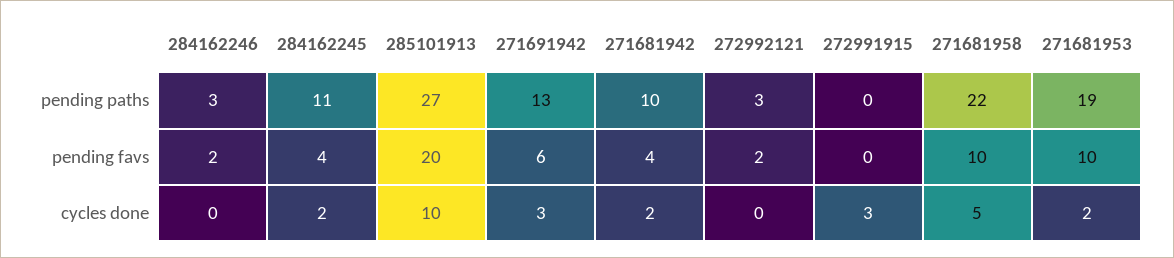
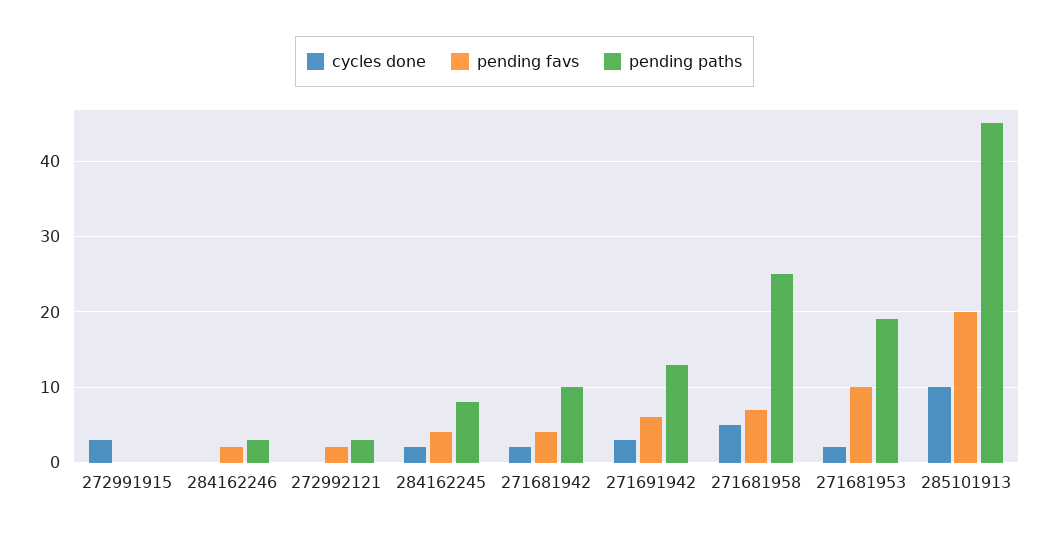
  {
    "pending paths": {
      "284162246": 3,
-     "284162245": 11,
+     "284162245": 8,
-     "285101913": 27,
+     "285101913": 45,
      "271691942": 13,
      "271681942": 10,
      "272992121": 3,
      "272991915": 0,
-     "271681958": 22,
+     "271681958": 25,
      "271681953": 19
    },
    "pending favs": {
      "284162246": 2,
      "284162245": 4,
      "285101913": 20,
      "271691942": 6,
      "271681942": 4,
      "272992121": 2,
      "272991915": 0,
-     "271681958": 10,
+     "271681958": 7,
      "271681953": 10
    },
    "cycles done": {
      "284162246": 0,
      "284162245": 2,
      "285101913": 10,
      "271691942": 3,
      "271681942": 2,
      "272992121": 0,
      "272991915": 3,
      "271681958": 5,
      "271681953": 2
    }
  }

